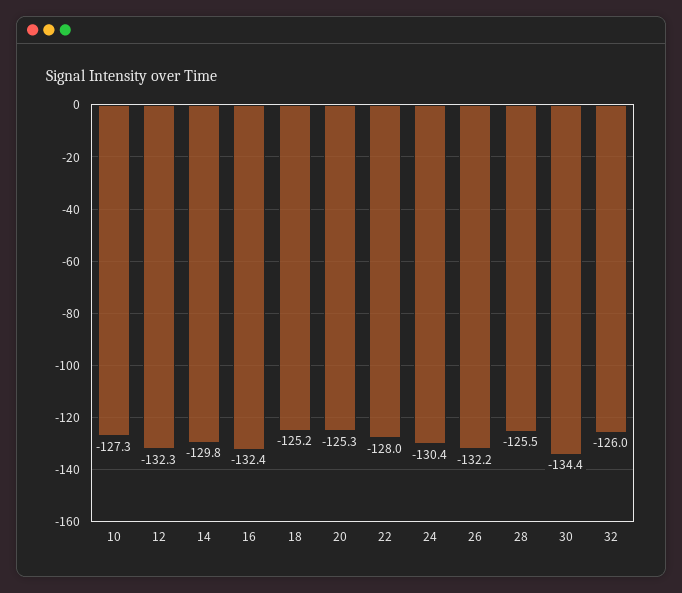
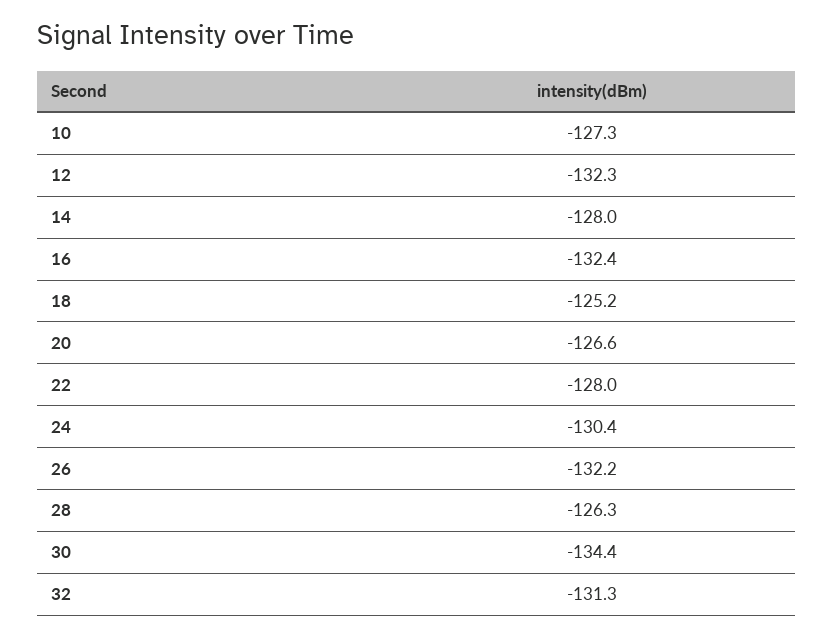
  {
    "10": -127.3,
    "12": -132.3,
-   "14": -129.8,
+   "14": -128,
    "16": -132.4,
    "18": -125.2,
-   "20": -125.3,
+   "20": -126.6,
    "22": -128,
    "24": -130.4,
    "26": -132.2,
-   "28": -125.5,
+   "28": -126.3,
    "30": -134.4,
-   "32": -126
+   "32": -131.3
  }

